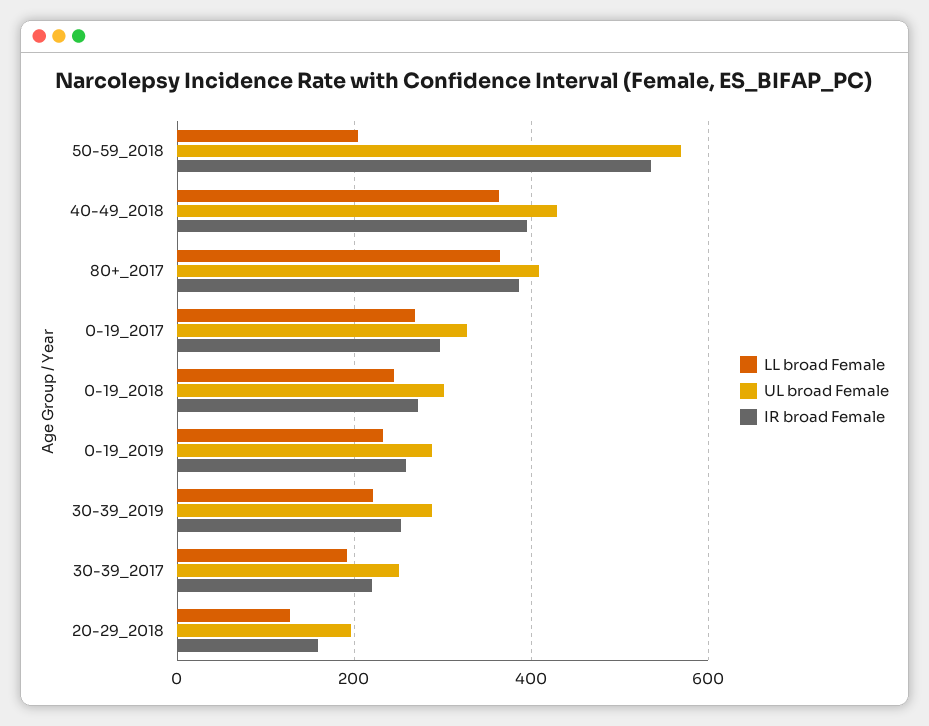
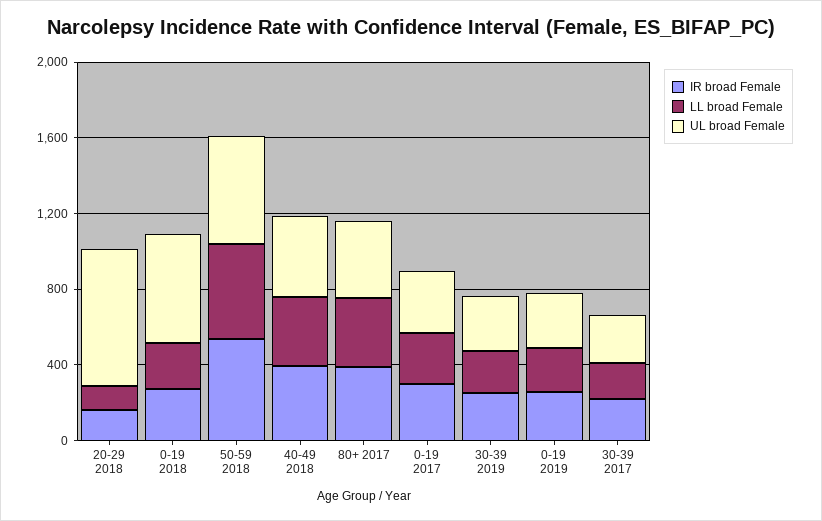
  {
    "LL broad Female": {
-     "50-59_2018": 200,
+     "50-59_2018": 500,
      "40-49_2018": 360,
      "80+_2017": 360,
      "0-19_2017": 260,
      "0-19_2018": 240,
      "0-19_2019": 240,
      "30-39_2019": 220,
      "30-39_2017": 200,
      "20-29_2018": 120
    },
    "UL broad Female": {
      "50-59_2018": 560,
      "40-49_2018": 420,
      "80+_2017": 400,
      "0-19_2017": 320,
-     "0-19_2018": 300,
+     "0-19_2018": 600,
      "0-19_2019": 280,
      "30-39_2019": 280,
      "30-39_2017": 260,
-     "20-29_2018": 200
+     "20-29_2018": 700
    },
    "IR broad Female": {
      "50-59_2018": 540,
      "40-49_2018": 400,
      "80+_2017": 380,
      "0-19_2017": 300,
      "0-19_2018": 280,
      "0-19_2019": 260,
      "30-39_2019": 260,
      "30-39_2017": 220,
      "20-29_2018": 160
    }
  }

